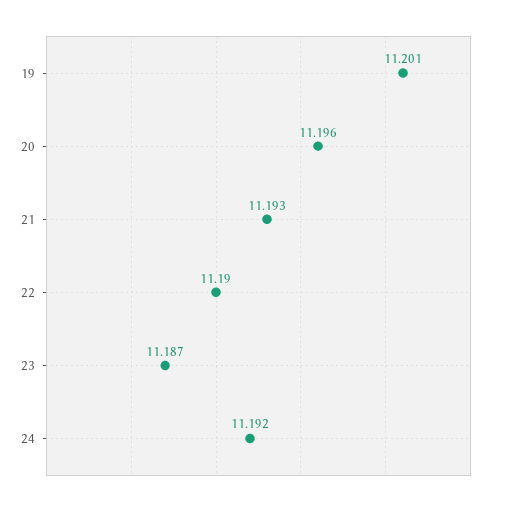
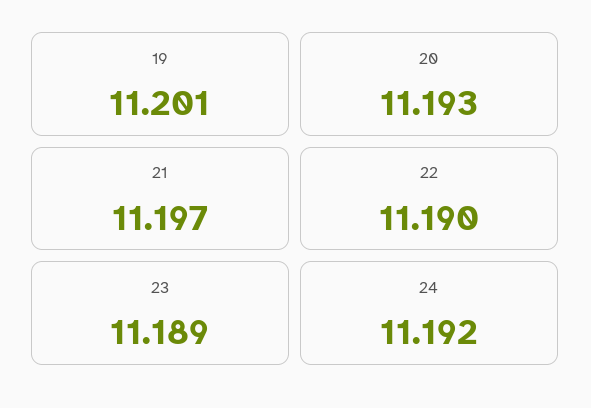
  {
    "19": 11.201,
-   "20": 11.196,
+   "20": 11.193,
-   "21": 11.193,
+   "21": 11.197,
    "22": 11.19,
-   "23": 11.187,
+   "23": 11.189,
    "24": 11.192
  }

